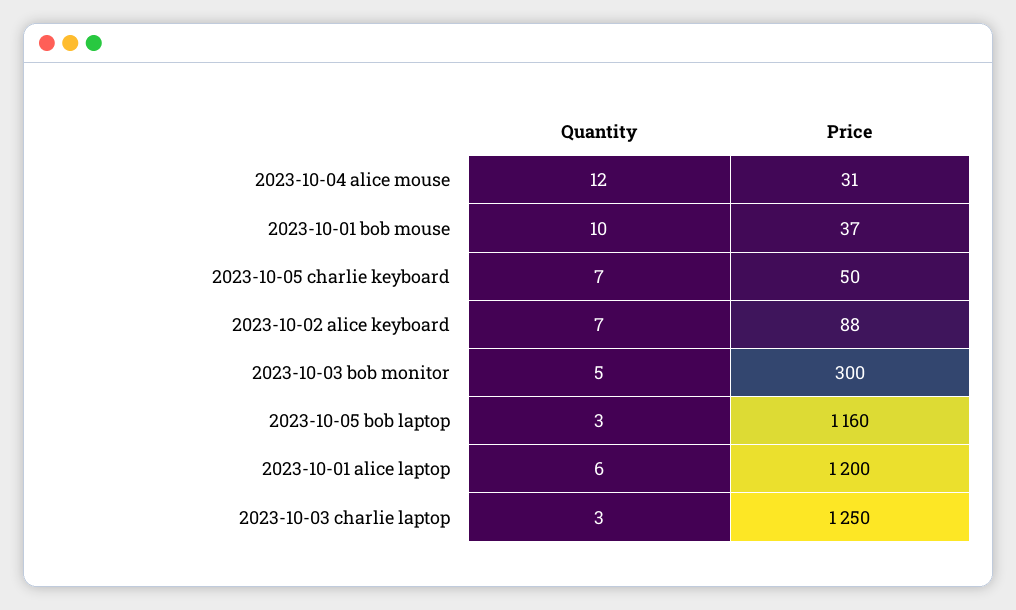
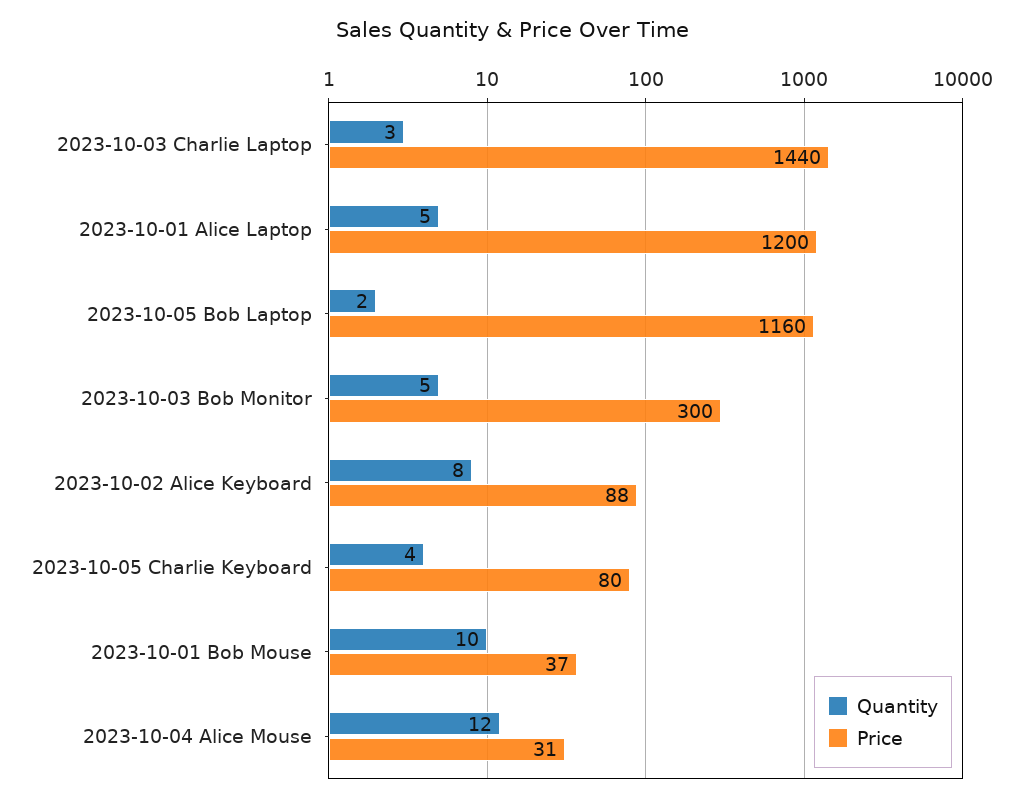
  {
    "Quantity": {
      "2023-10-04 alice mouse": 12,
      "2023-10-01 bob mouse": 10,
-     "2023-10-05 charlie keyboard": 7,
+     "2023-10-05 charlie keyboard": 4,
-     "2023-10-02 alice keyboard": 7,
+     "2023-10-02 alice keyboard": 8,
      "2023-10-03 bob monitor": 5,
-     "2023-10-05 bob laptop": 3,
+     "2023-10-05 bob laptop": 2,
-     "2023-10-01 alice laptop": 6,
+     "2023-10-01 alice laptop": 5,
      "2023-10-03 charlie laptop": 3
    },
    "Price": {
      "2023-10-04 alice mouse": 31,
      "2023-10-01 bob mouse": 37,
-     "2023-10-05 charlie keyboard": 50,
+     "2023-10-05 charlie keyboard": 80,
      "2023-10-02 alice keyboard": 88,
      "2023-10-03 bob monitor": 300,
      "2023-10-05 bob laptop": 1160,
      "2023-10-01 alice laptop": 1200,
-     "2023-10-03 charlie laptop": 1250
+     "2023-10-03 charlie laptop": 1440
    }
  }

